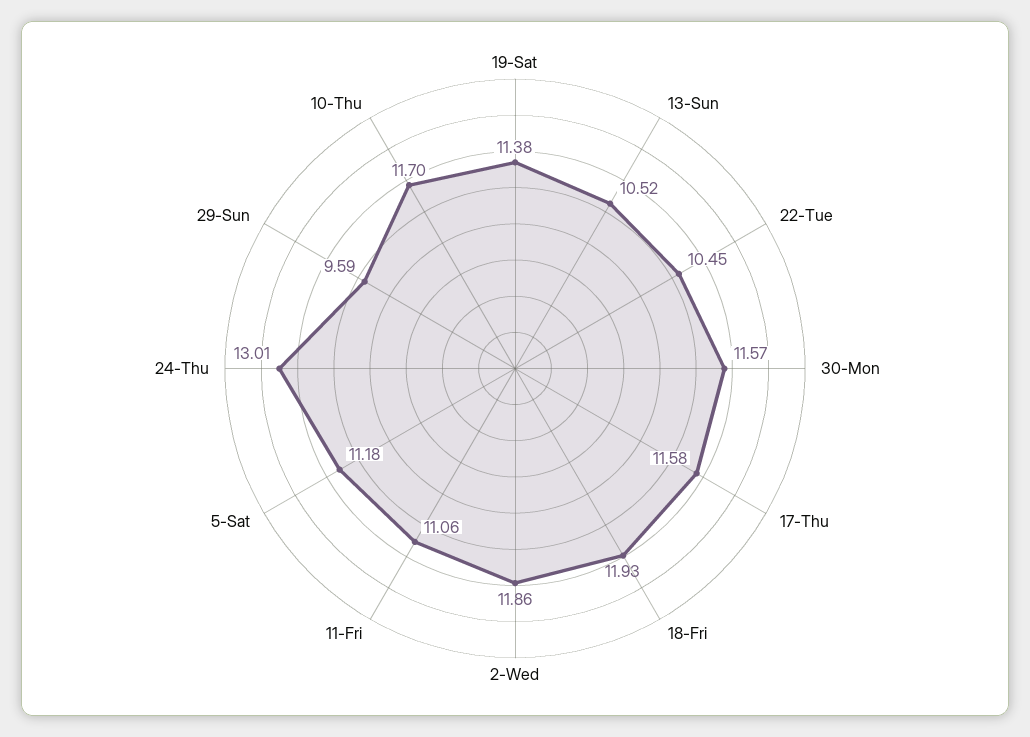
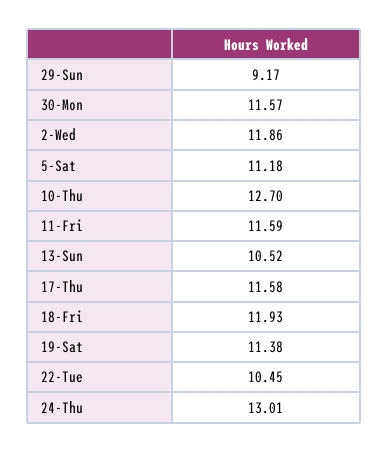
  {
    "19-Sat": 11.38,
    "13-Sun": 10.52,
    "22-Tue": 10.45,
    "30-Mon": 11.57,
    "17-Thu": 11.58,
    "18-Fri": 11.93,
    "2-Wed": 11.86,
-   "11-Fri": 11.06,
+   "11-Fri": 11.59,
    "5-Sat": 11.18,
    "24-Thu": 13.01,
-   "29-Sun": 9.59,
+   "29-Sun": 9.17,
-   "10-Thu": 11.7
+   "10-Thu": 12.7
  }

